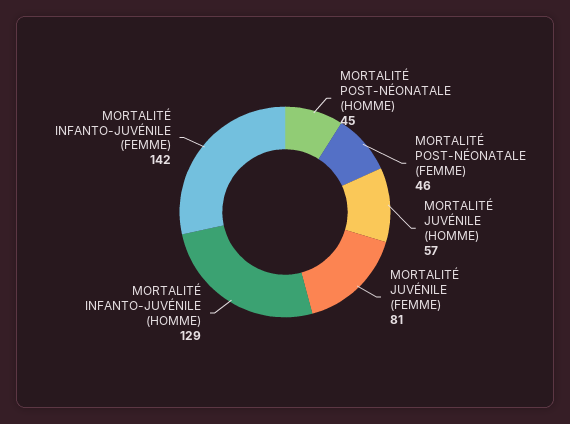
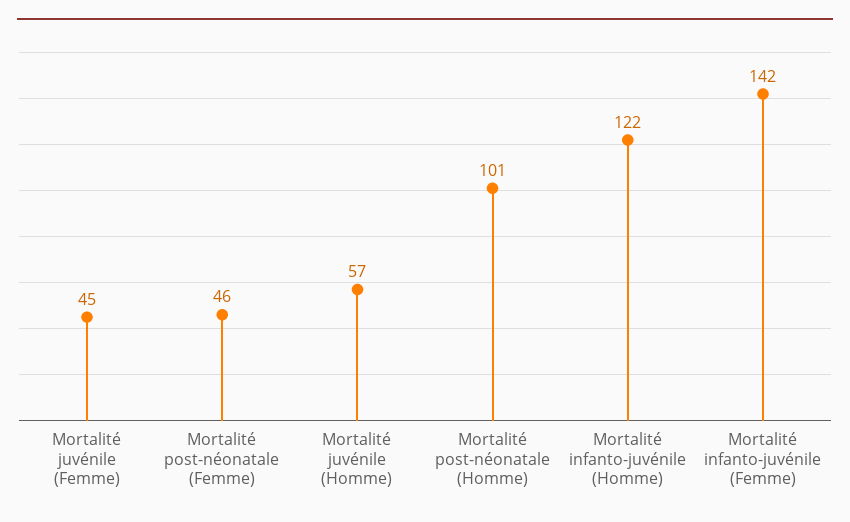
  {
-   "MORTALITÉ POST-NÉONATALE (HOMME)": 45,
+   "MORTALITÉ POST-NÉONATALE (HOMME)": 101,
    "MORTALITÉ POST-NÉONATALE (FEMME)": 46,
    "MORTALITÉ JUVÉNILE (HOMME)": 57,
-   "MORTALITÉ JUVÉNILE (FEMME)": 81,
+   "MORTALITÉ JUVÉNILE (FEMME)": 45,
-   "MORTALITÉ INFANTO-JUVÉNILE (HOMME)": 129,
+   "MORTALITÉ INFANTO-JUVÉNILE (HOMME)": 122,
    "MORTALITÉ INFANTO-JUVÉNILE (FEMME)": 142
  }

